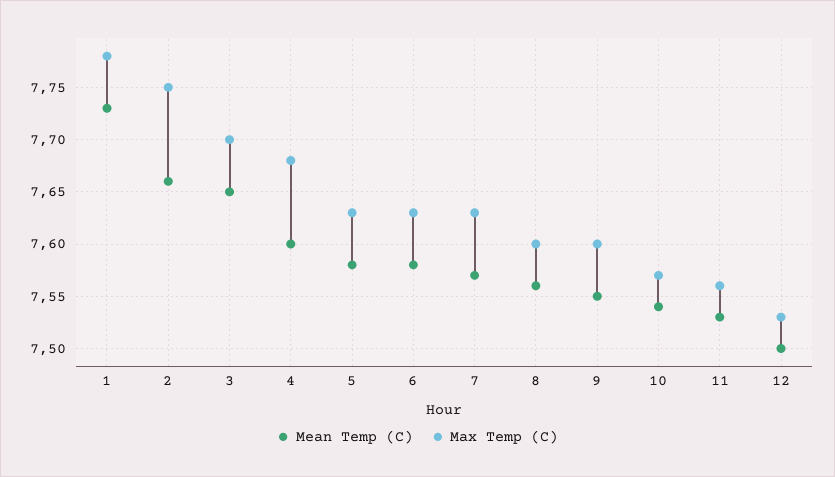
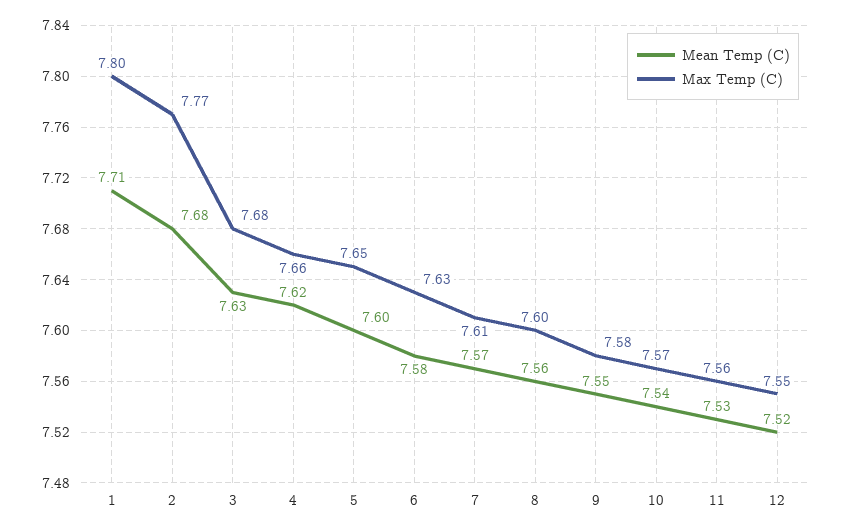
  {
    "Mean Temp (C)": {
-     "1": 7.73,
+     "1": 7.71,
-     "2": 7.66,
+     "2": 7.68,
-     "3": 7.65,
+     "3": 7.63,
-     "4": 7.6,
+     "4": 7.62,
-     "5": 7.58,
+     "5": 7.6,
      "6": 7.58,
      "7": 7.57,
      "8": 7.56,
      "9": 7.55,
      "10": 7.54,
      "11": 7.53,
-     "12": 7.5
+     "12": 7.52
    },
    "Max Temp (C)": {
-     "1": 7.78,
+     "1": 7.8,
-     "2": 7.75,
+     "2": 7.77,
-     "3": 7.7,
+     "3": 7.68,
-     "4": 7.68,
+     "4": 7.66,
-     "5": 7.63,
+     "5": 7.65,
      "6": 7.63,
-     "7": 7.63,
+     "7": 7.61,
      "8": 7.6,
-     "9": 7.6,
+     "9": 7.58,
      "10": 7.57,
      "11": 7.56,
-     "12": 7.53
+     "12": 7.55
    }
  }

